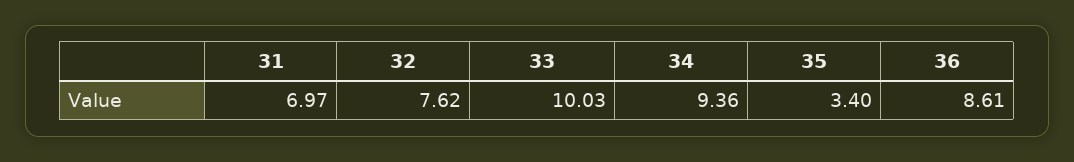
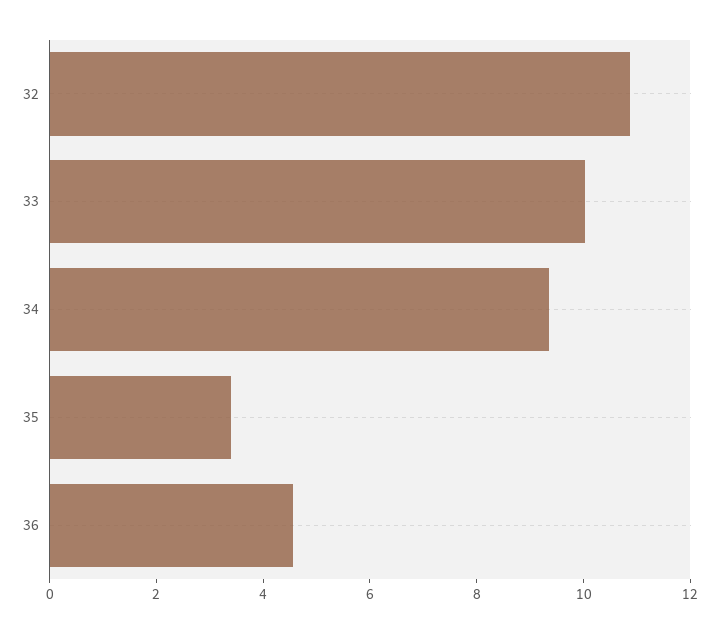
  {
-   "31": 6.97,
-   "32": 7.62,
+   "32": 11,
    "33": 10.03,
    "34": 9.36,
    "35": 3.4,
-   "36": 8.61
+   "36": 4.5
  }

